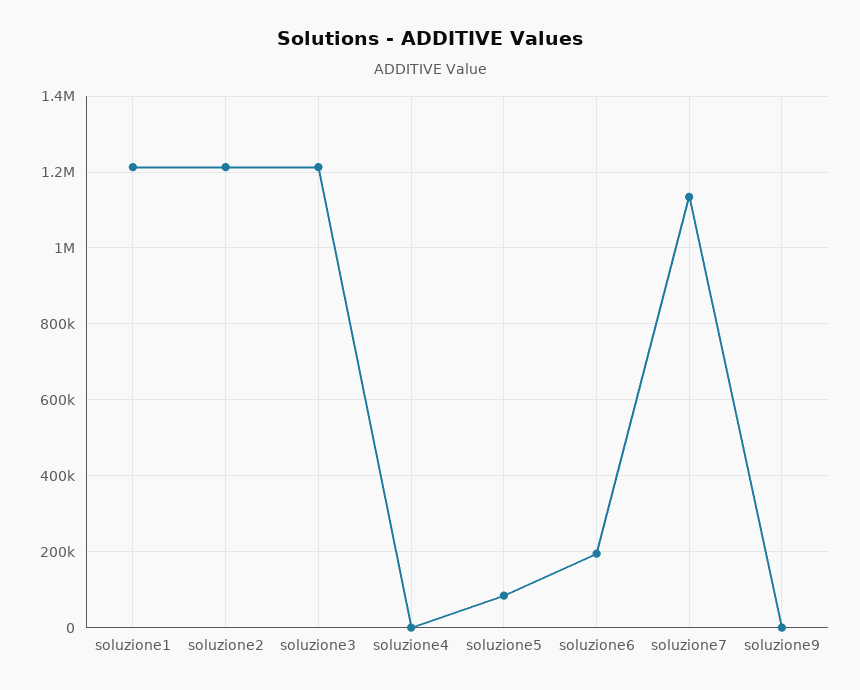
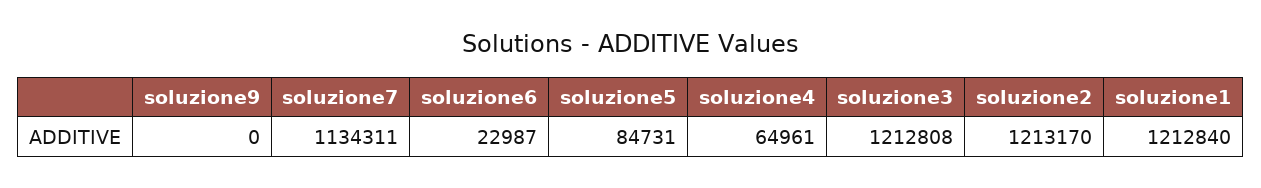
  {
    "soluzione1": 1212840,
    "soluzione2": 1213170,
    "soluzione3": 1212808,
-   "soluzione4": 0,
+   "soluzione4": 64961,
    "soluzione5": 84731,
-   "soluzione6": 200000,
+   "soluzione6": 22987,
    "soluzione7": 1134311,
    "soluzione9": 0
  }

